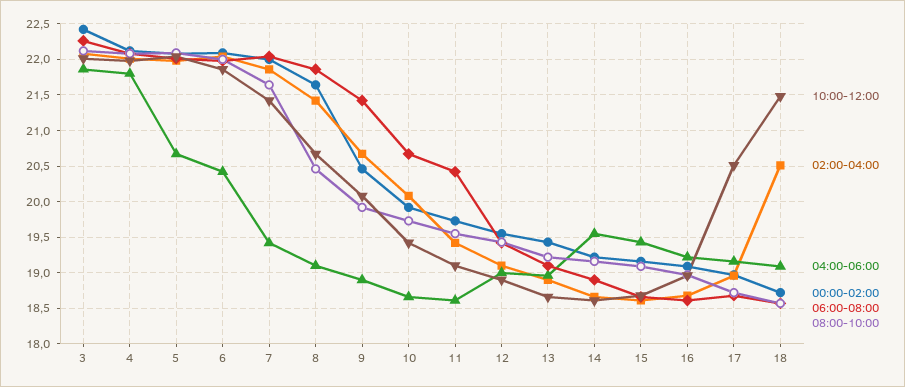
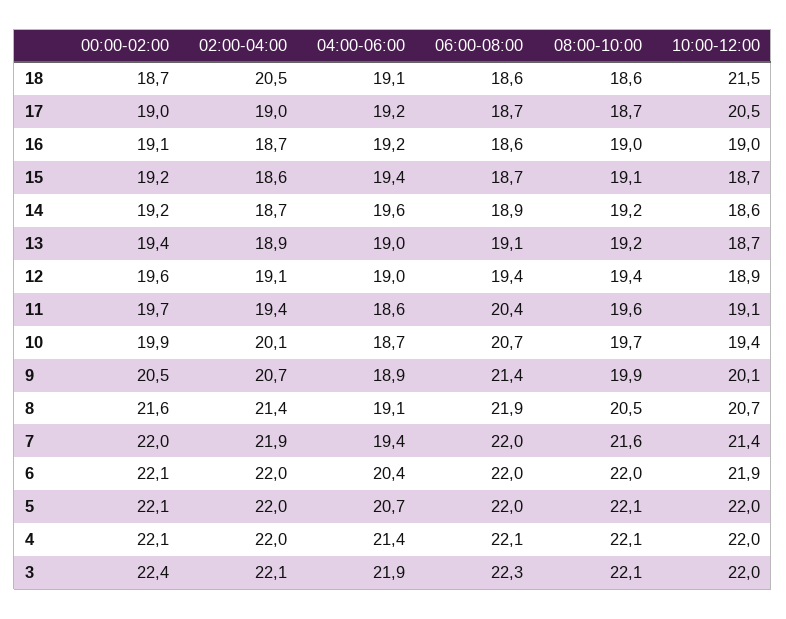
  {
    "10:00-12:00": {
      "3": 22,
      "4": 22,
      "5": 22,
      "6": 21.9,
      "7": 21.4,
      "8": 20.7,
      "9": 20.1,
      "10": 19.4,
      "11": 19.1,
      "12": 18.9,
      "13": 18.7,
      "14": 18.6,
      "15": 18.7,
      "16": 19,
      "17": 20.5,
      "18": 21.5
    },
    "02:00-04:00": {
      "3": 22.1,
      "4": 22,
      "5": 22,
      "6": 22,
      "7": 21.9,
      "8": 21.4,
      "9": 20.7,
      "10": 20.1,
      "11": 19.4,
      "12": 19.1,
      "13": 18.9,
      "14": 18.7,
      "15": 18.6,
      "16": 18.7,
      "17": 19,
      "18": 20.5
    },
    "04:00-06:00": {
      "3": 21.9,
-     "4": 21.8,
+     "4": 21.4,
      "5": 20.7,
      "6": 20.4,
      "7": 19.4,
      "8": 19.1,
      "9": 18.9,
      "10": 18.7,
      "11": 18.6,
      "12": 19,
      "13": 19,
      "14": 19.6,
      "15": 19.4,
      "16": 19.2,
      "17": 19.2,
      "18": 19.1
    },
    "00:00-02:00": {
      "3": 22.4,
      "4": 22.1,
      "5": 22.1,
      "6": 22.1,
      "7": 22,
      "8": 21.6,
      "9": 20.5,
      "10": 19.9,
      "11": 19.7,
      "12": 19.6,
      "13": 19.4,
      "14": 19.2,
      "15": 19.2,
      "16": 19.1,
      "17": 19,
      "18": 18.7
    },
    "06:00-08:00": {
      "3": 22.3,
      "4": 22.1,
      "5": 22,
      "6": 22,
      "7": 22,
      "8": 21.9,
      "9": 21.4,
      "10": 20.7,
      "11": 20.4,
      "12": 19.4,
      "13": 19.1,
      "14": 18.9,
      "15": 18.7,
      "16": 18.6,
      "17": 18.7,
      "18": 18.6
    },
    "08:00-10:00": {
      "3": 22.1,
      "4": 22.1,
      "5": 22.1,
      "6": 22,
      "7": 21.6,
      "8": 20.5,
      "9": 19.9,
      "10": 19.7,
      "11": 19.6,
      "12": 19.4,
      "13": 19.2,
      "14": 19.2,
      "15": 19.1,
      "16": 19,
      "17": 18.7,
      "18": 18.6
    }
  }

